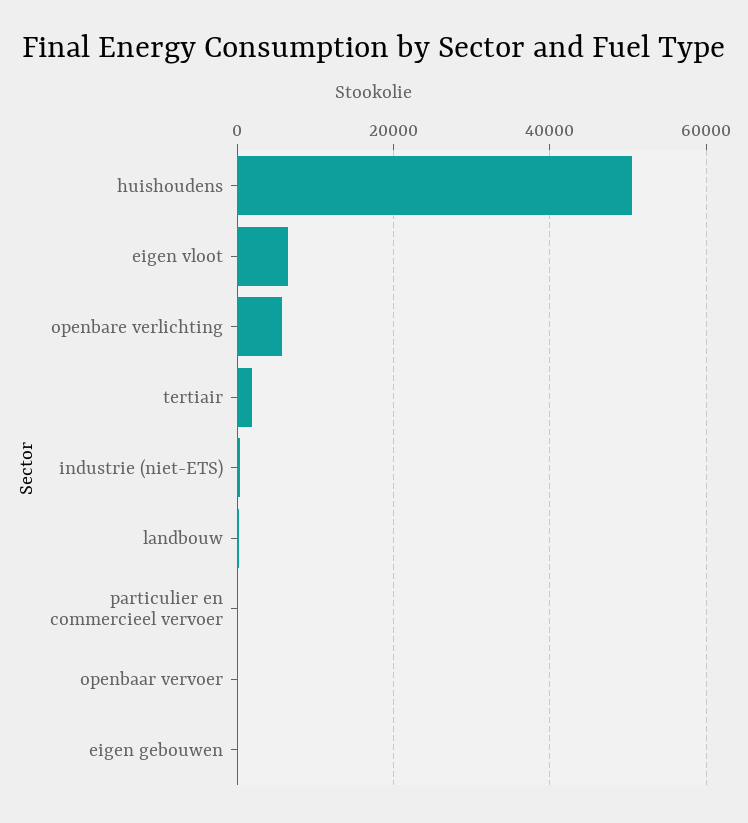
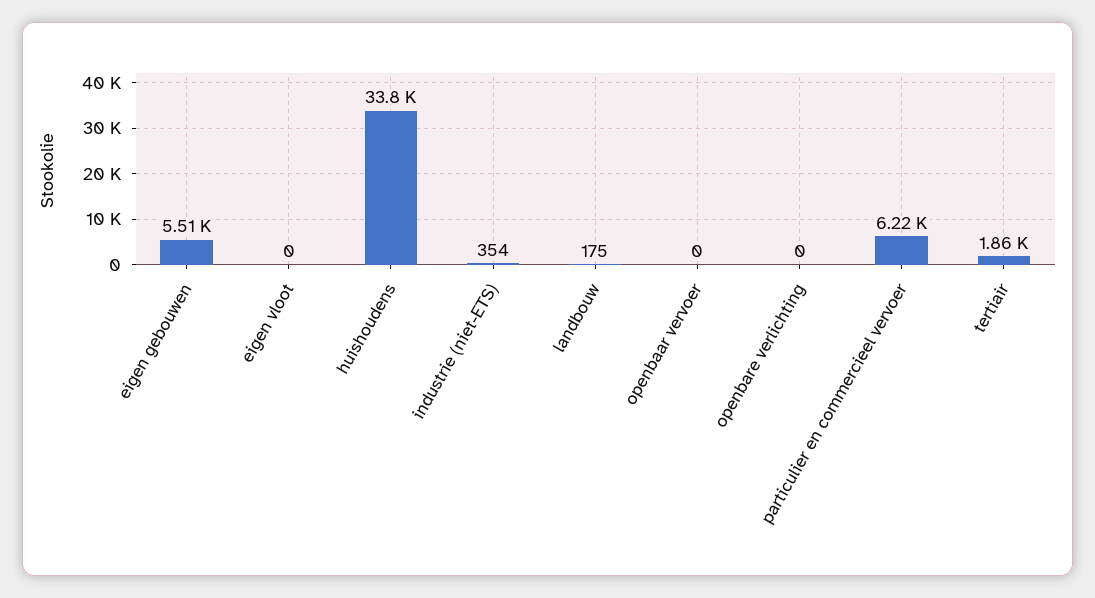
  {
-   "huishoudens": 50000,
+   "huishoudens": 33800,
-   "eigen vloot": 6000,
+   "eigen vloot": 0,
-   "openbare verlichting": 6000,
+   "openbare verlichting": 0,
    "tertiair": 1860,
    "industrie (niet-ETS)": 354,
    "landbouw": 175,
-   "particulier en commercieel vervoer": 0,
+   "particulier en commercieel vervoer": 6220,
    "openbaar vervoer": 0,
-   "eigen gebouwen": 0
+   "eigen gebouwen": 5510
  }

